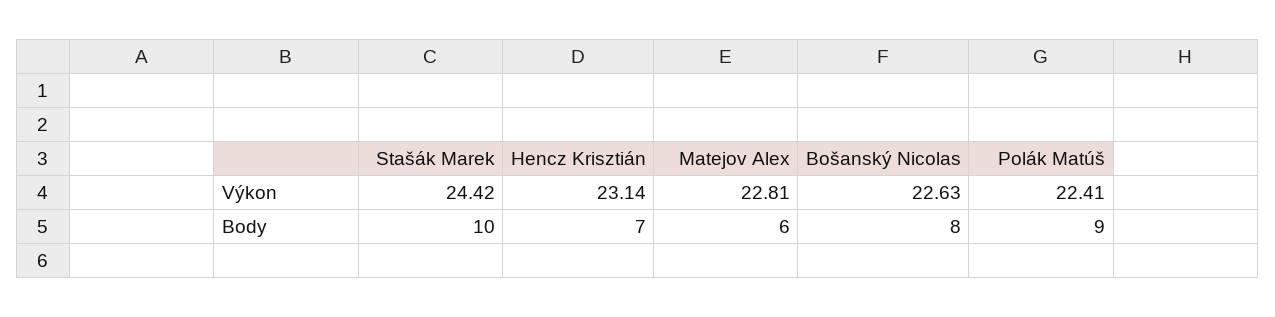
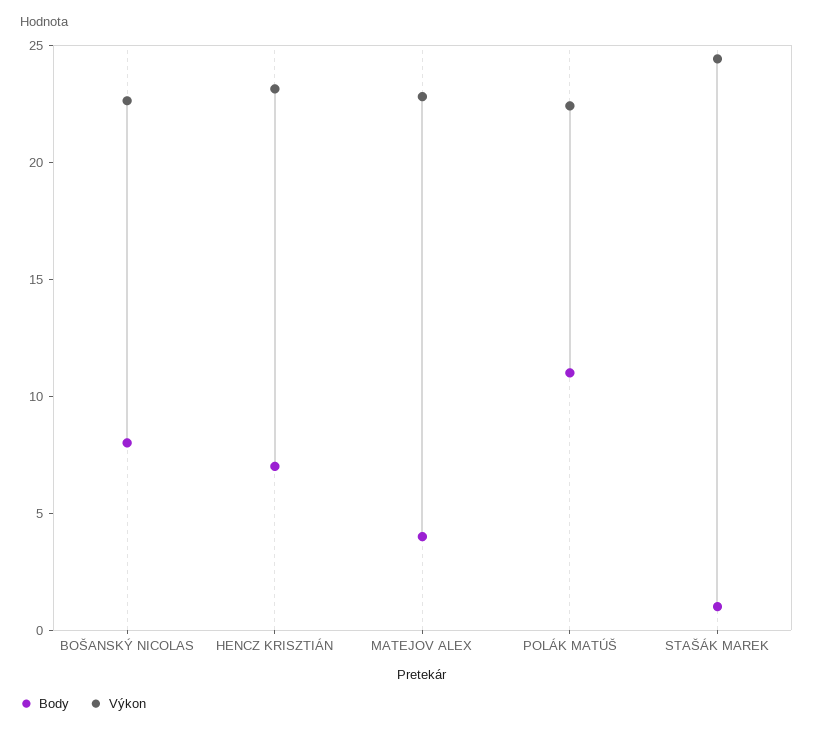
  {
    "Výkon": {
      "Stašák Marek": 24.42,
      "Hencz Krisztián": 23.14,
      "Matejov Alex": 22.81,
      "Bošanský Nicolas": 22.63,
      "Polák Matúš": 22.41
    },
    "Body": {
-     "Stašák Marek": 10,
+     "Stašák Marek": 1,
      "Hencz Krisztián": 7,
-     "Matejov Alex": 6,
+     "Matejov Alex": 4,
      "Bošanský Nicolas": 8,
-     "Polák Matúš": 9
+     "Polák Matúš": 11
    }
  }

